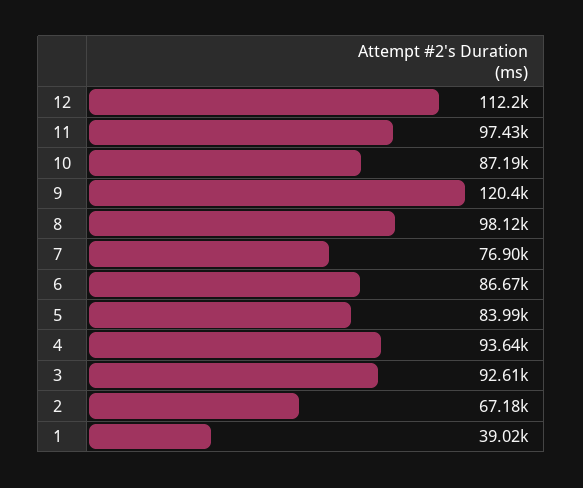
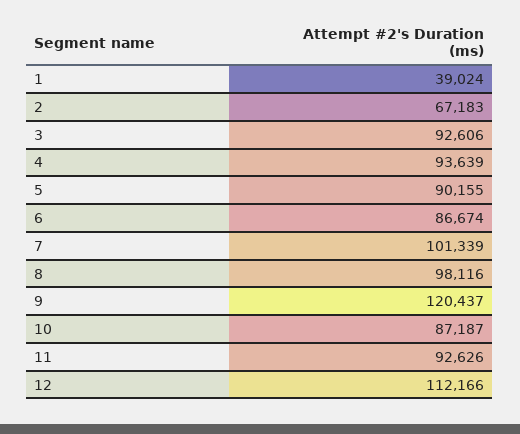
  {
    "12": 112166,
-   "11": 97430,
+   "11": 92626,
    "10": 87187,
    "9": 120437,
    "8": 98116,
-   "7": 76900,
+   "7": 101339,
    "6": 86674,
-   "5": 83990,
+   "5": 90155,
    "4": 93639,
    "3": 92606,
    "2": 67183,
    "1": 39024
  }

